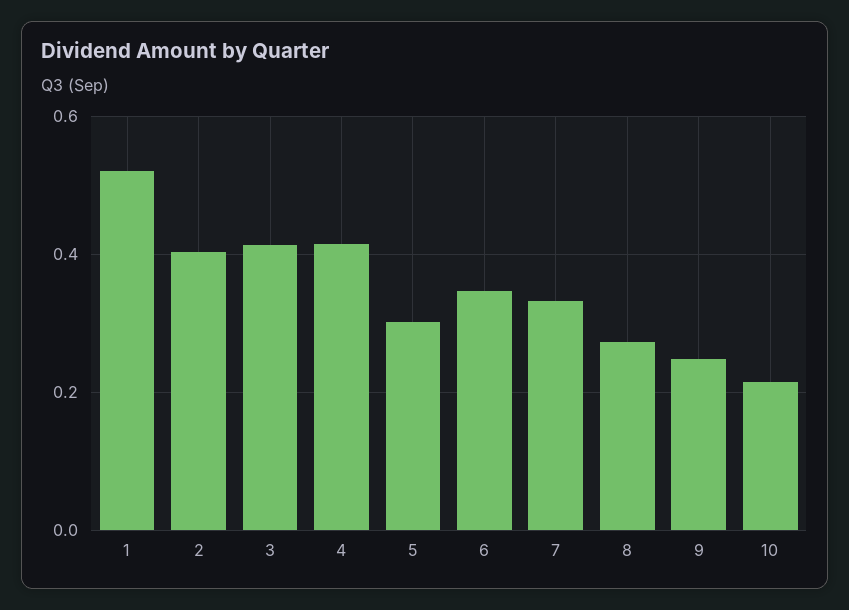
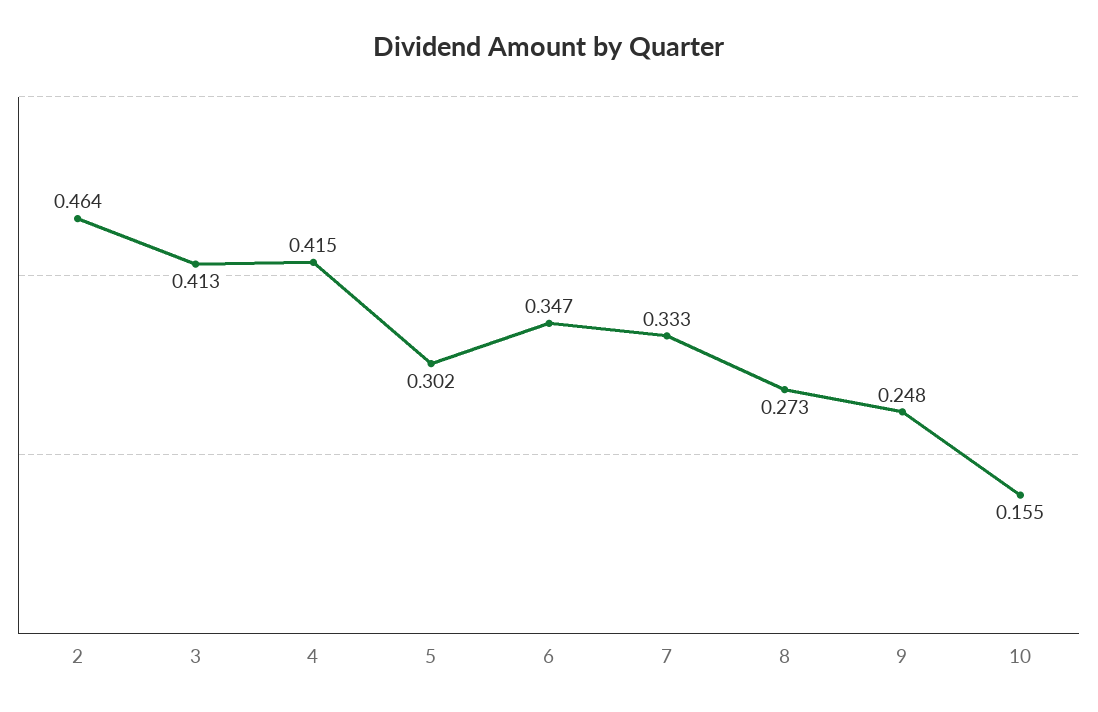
  {
-   "1": 0.52,
-   "2": 0.4,
+   "2": 0.464,
    "3": 0.413,
    "4": 0.415,
    "5": 0.302,
    "6": 0.347,
    "7": 0.333,
    "8": 0.273,
    "9": 0.248,
-   "10": 0.22
+   "10": 0.155
  }

